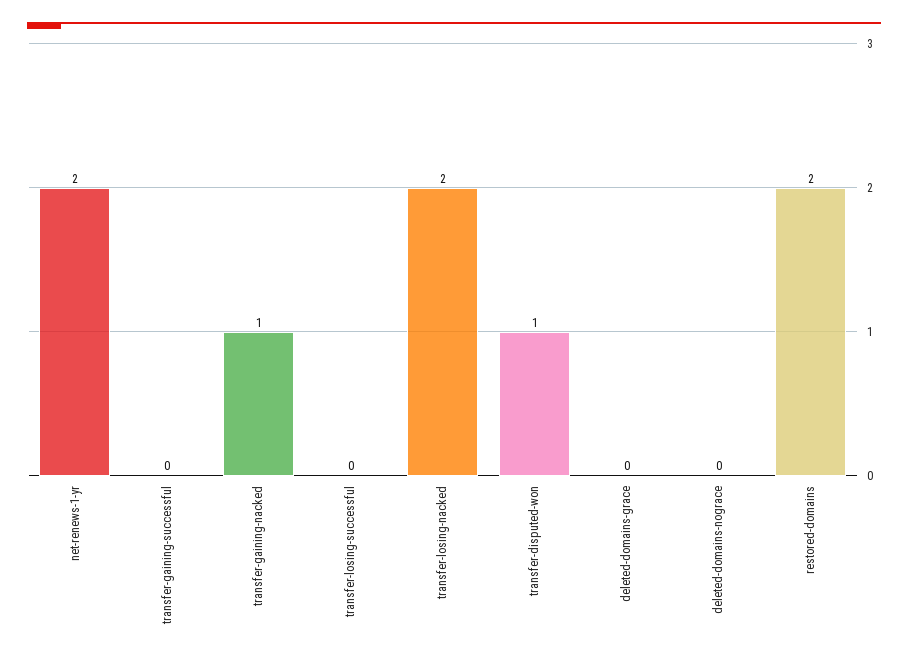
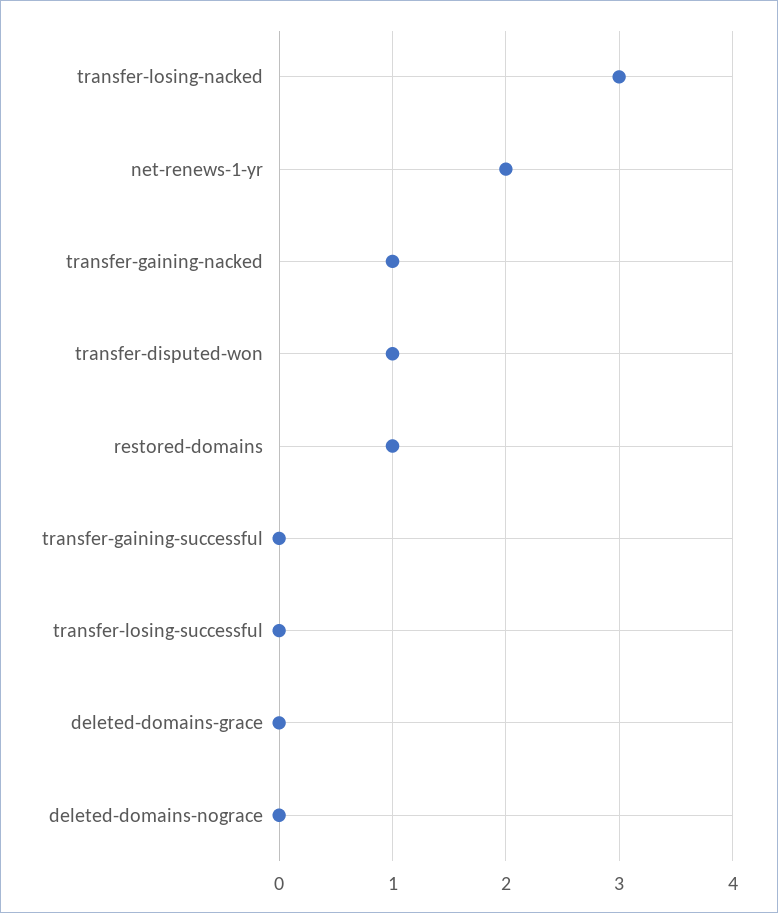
  {
    "net-renews-1-yr": 2,
    "transfer-gaining-successful": 0,
    "transfer-gaining-nacked": 1,
    "transfer-losing-successful": 0,
-   "transfer-losing-nacked": 2,
+   "transfer-losing-nacked": 3,
    "transfer-disputed-won": 1,
    "deleted-domains-grace": 0,
    "deleted-domains-nograce": 0,
-   "restored-domains": 2
+   "restored-domains": 1
  }

